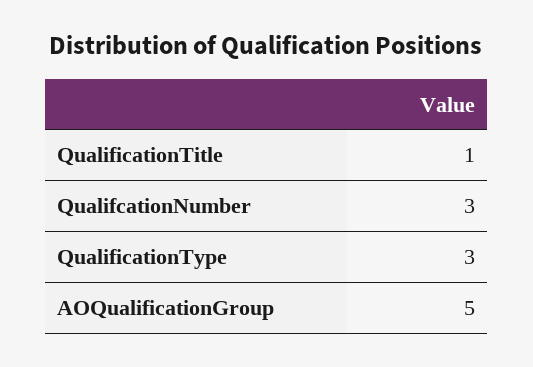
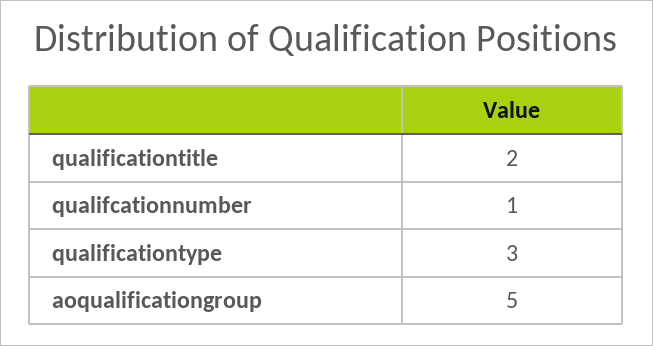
  {
-   "QualificationTitle": 1,
+   "QualificationTitle": 2,
-   "QualifcationNumber": 3,
+   "QualifcationNumber": 1,
    "QualificationType": 3,
    "AOQualificationGroup": 5
  }

